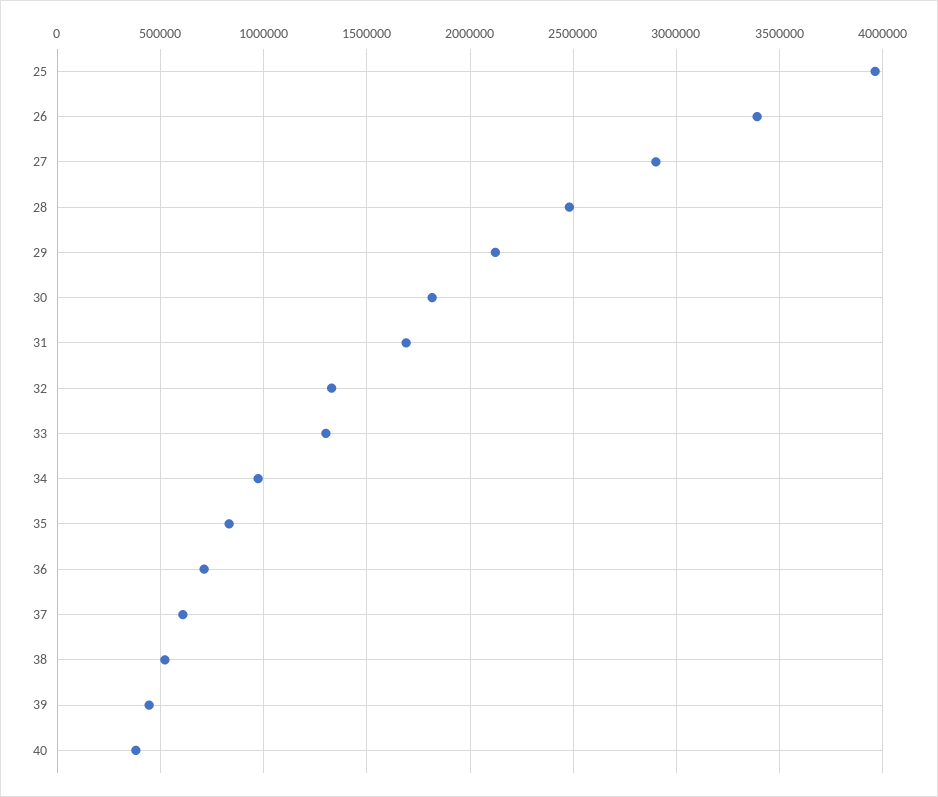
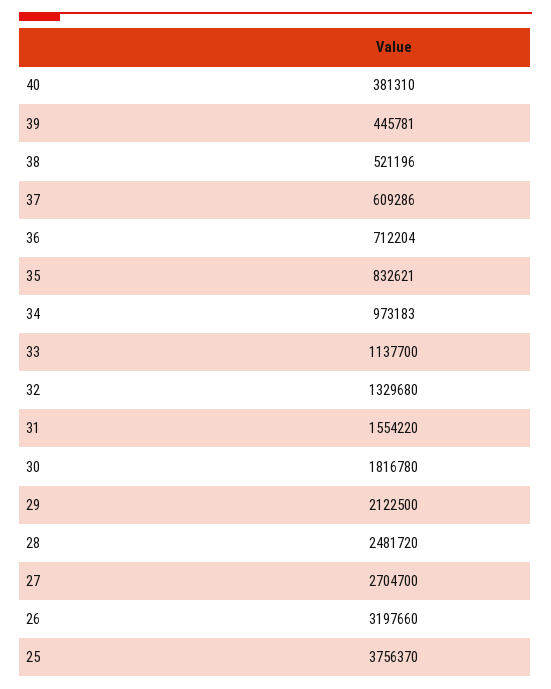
  {
-   "25": 3950000,
+   "25": 3756370,
-   "26": 3400000,
+   "26": 3197660,
-   "27": 2900000,
+   "27": 2704700,
    "28": 2481720,
    "29": 2122500,
    "30": 1816780,
-   "31": 1700000,
+   "31": 1554220,
    "32": 1329680,
-   "33": 1300000,
+   "33": 1137700,
    "34": 973183,
    "35": 832621,
    "36": 712204,
    "37": 609286,
    "38": 521196,
    "39": 445781,
    "40": 381310
  }

